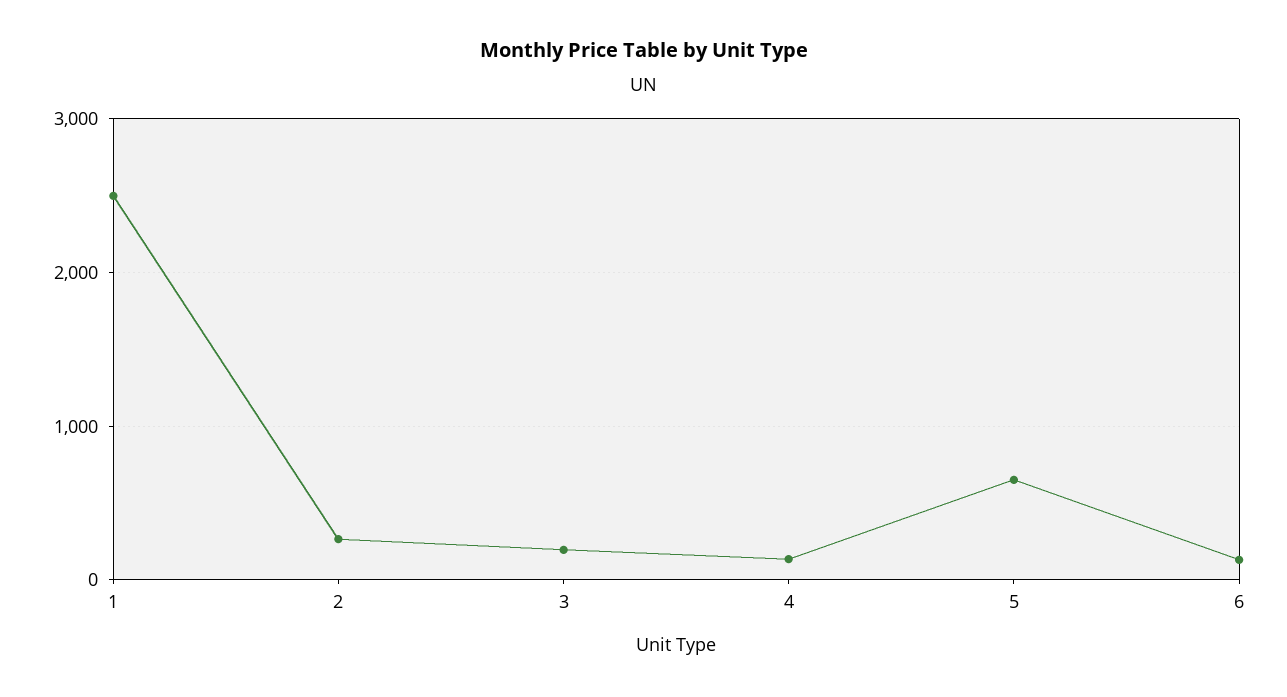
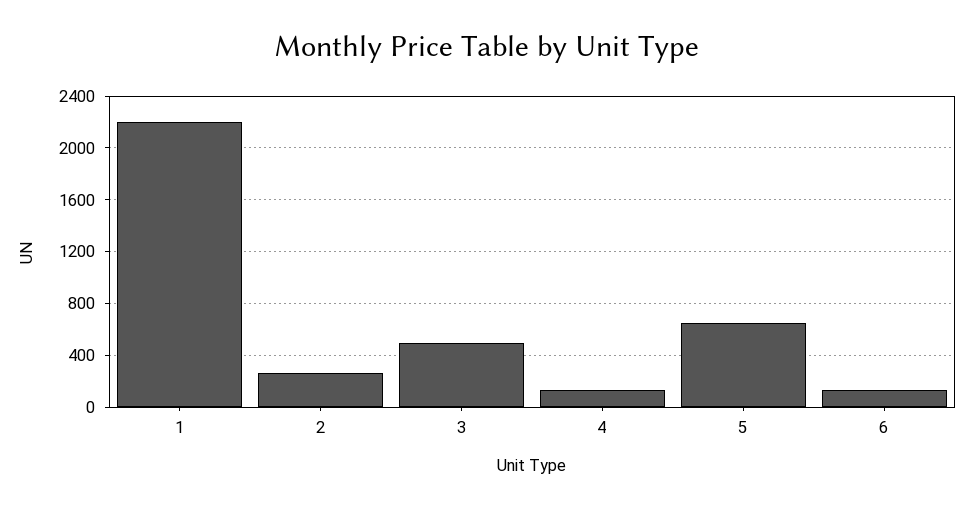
  {
-   "1": 2500,
+   "1": 2200,
    "2": 250,
-   "3": 200,
+   "3": 500,
    "4": 150,
    "5": 650,
    "6": 150
  }

